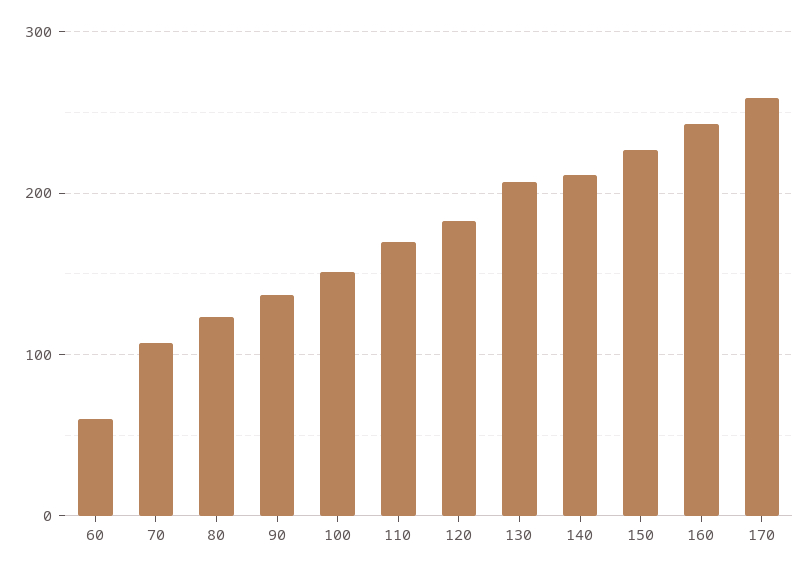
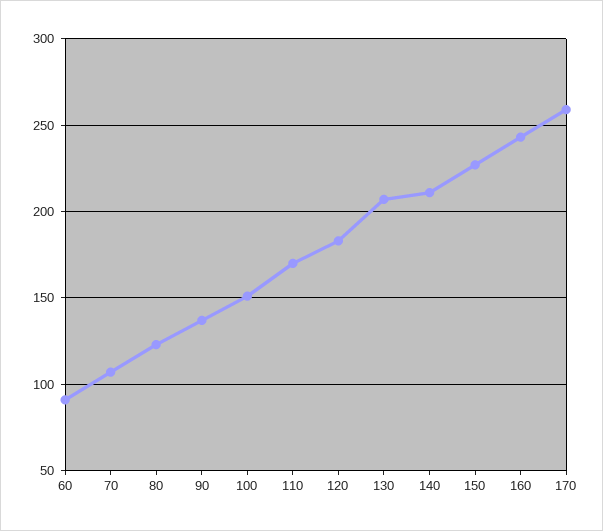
  {
-   "60": 60,
+   "60": 90,
    "70": 105,
    "80": 125,
    "90": 135,
    "100": 150,
    "110": 170,
    "120": 185,
    "130": 205,
    "140": 210,
    "150": 225,
    "160": 245,
    "170": 260
  }

